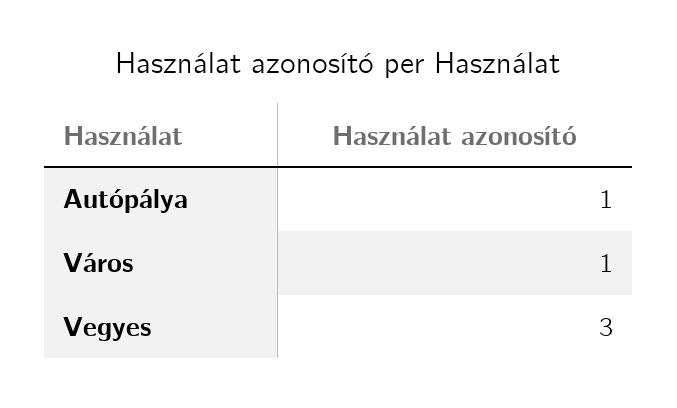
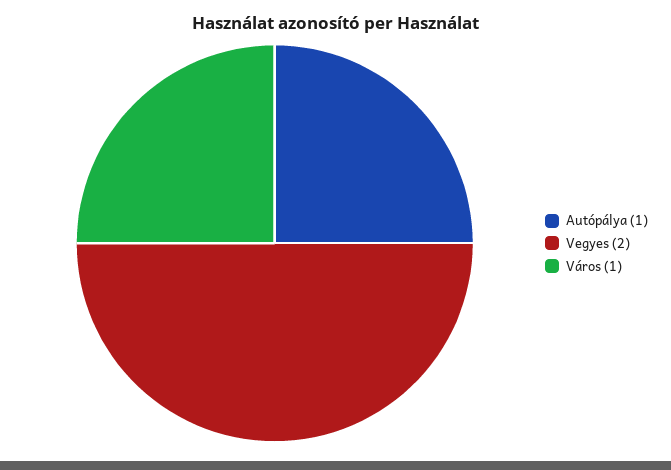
  {
    "Autópálya": 1,
    "Város": 1,
-   "Vegyes": 3
+   "Vegyes": 2
  }

